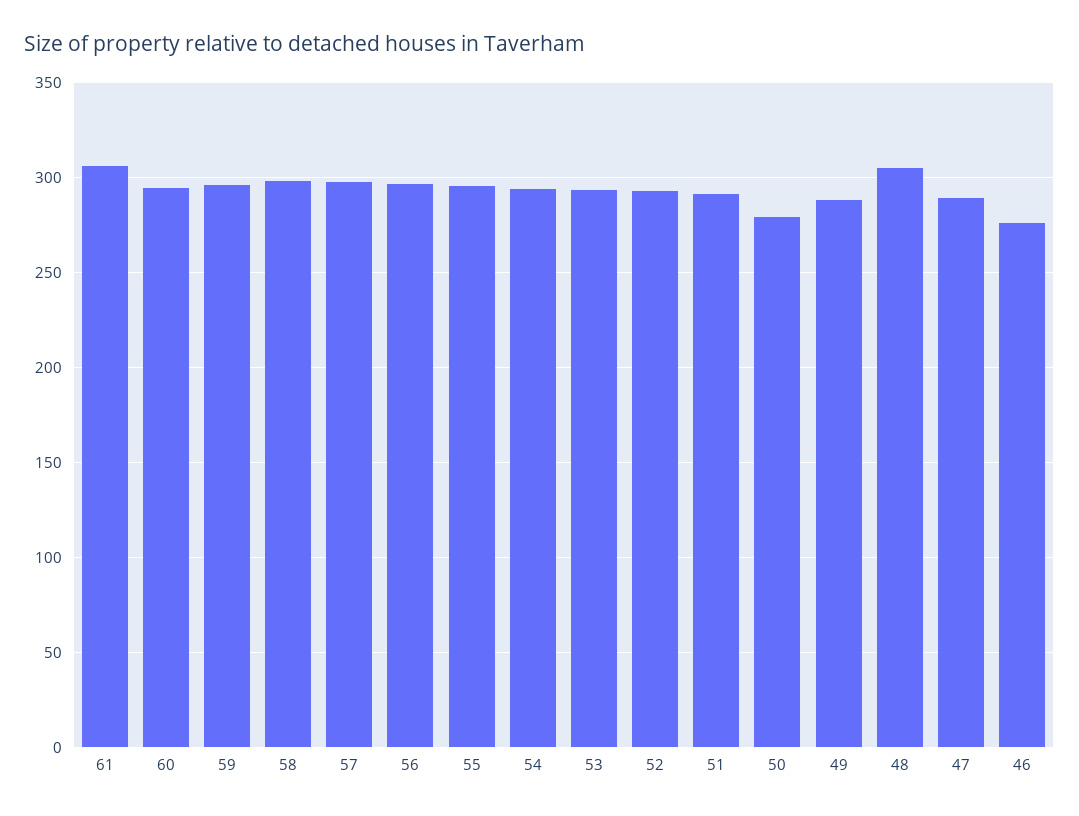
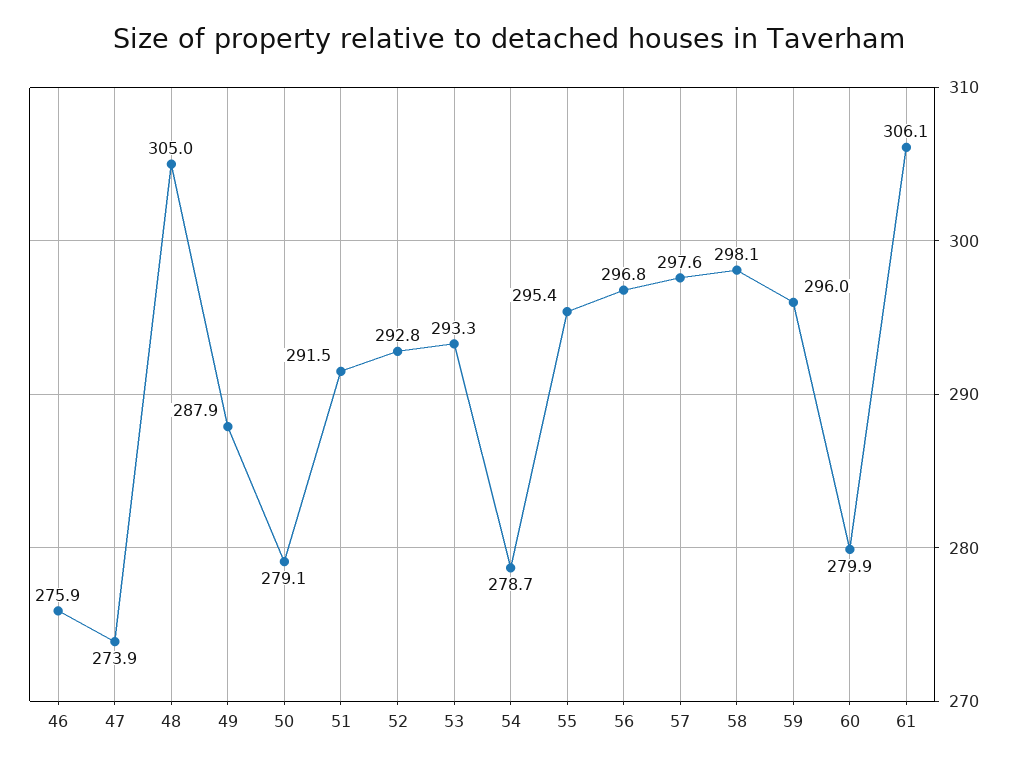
  {
    "61": 306.1,
-   "60": 295,
+   "60": 279.9,
    "59": 296,
    "58": 298.1,
    "57": 297.6,
    "56": 296.8,
    "55": 295.4,
-   "54": 295,
+   "54": 278.7,
    "53": 293.3,
    "52": 292.8,
    "51": 291.5,
    "50": 279.1,
    "49": 287.9,
    "48": 305,
-   "47": 290,
+   "47": 273.9,
    "46": 275.9
  }

